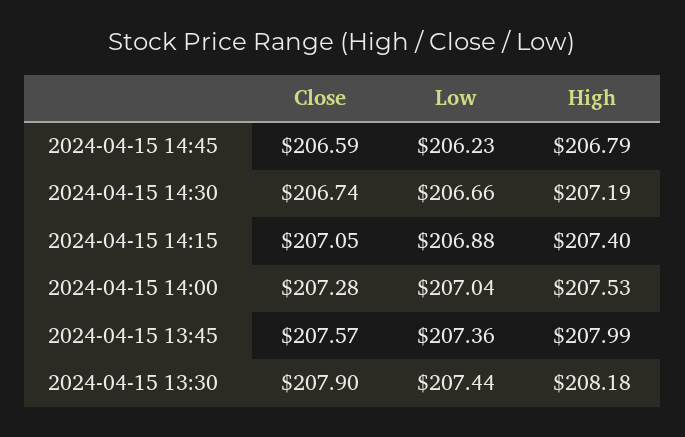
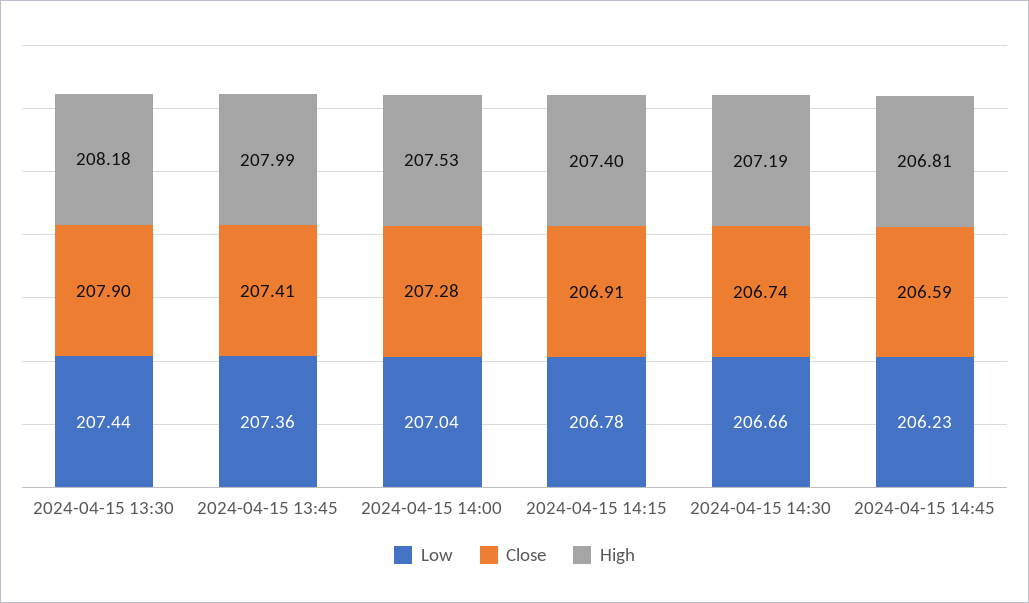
  {
    "Close": {
      "2024-04-15 14:45": 206.59,
      "2024-04-15 14:30": 206.74,
-     "2024-04-15 14:15": 207.05,
+     "2024-04-15 14:15": 206.91,
      "2024-04-15 14:00": 207.28,
-     "2024-04-15 13:45": 207.57,
+     "2024-04-15 13:45": 207.41,
      "2024-04-15 13:30": 207.9
    },
    "Low": {
      "2024-04-15 14:45": 206.23,
      "2024-04-15 14:30": 206.66,
-     "2024-04-15 14:15": 206.88,
+     "2024-04-15 14:15": 206.78,
      "2024-04-15 14:00": 207.04,
      "2024-04-15 13:45": 207.36,
      "2024-04-15 13:30": 207.44
    },
    "High": {
-     "2024-04-15 14:45": 206.79,
+     "2024-04-15 14:45": 206.81,
      "2024-04-15 14:30": 207.19,
      "2024-04-15 14:15": 207.4,
      "2024-04-15 14:00": 207.53,
      "2024-04-15 13:45": 207.99,
      "2024-04-15 13:30": 208.18
    }
  }

